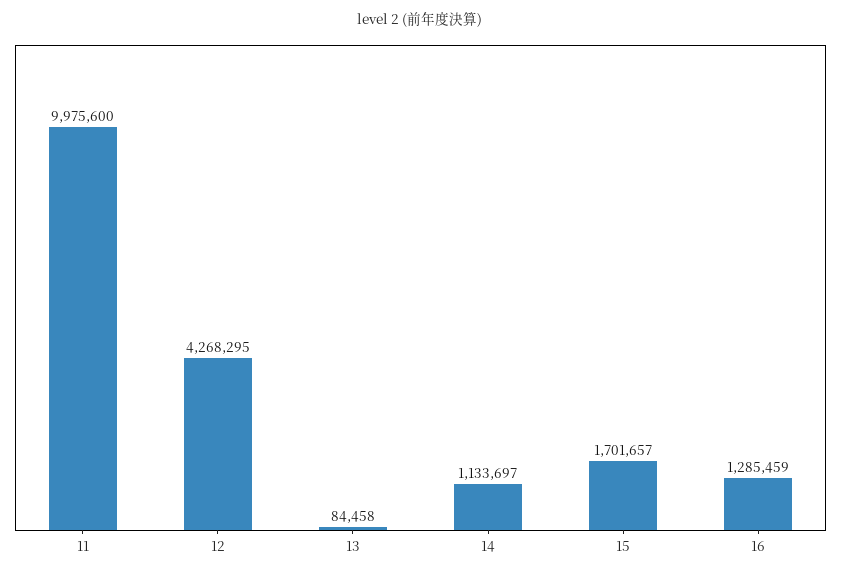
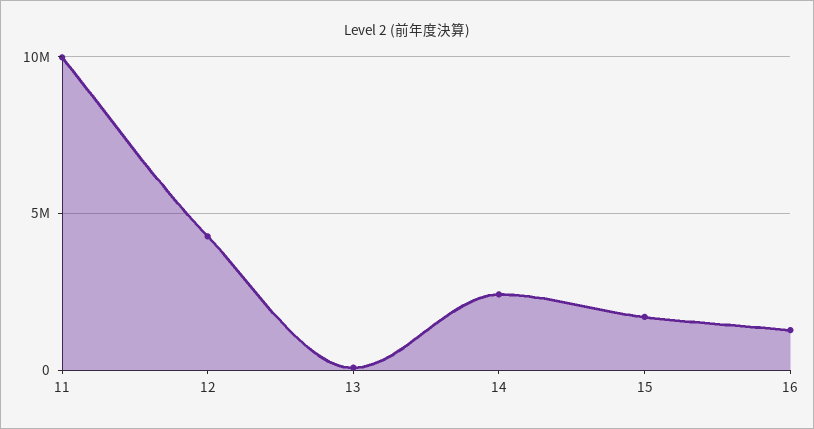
  {
    "11": 9975600,
    "12": 4268295,
    "13": 84458,
-   "14": 1133697,
+   "14": 2500000,
    "15": 1701657,
    "16": 1285459
  }

